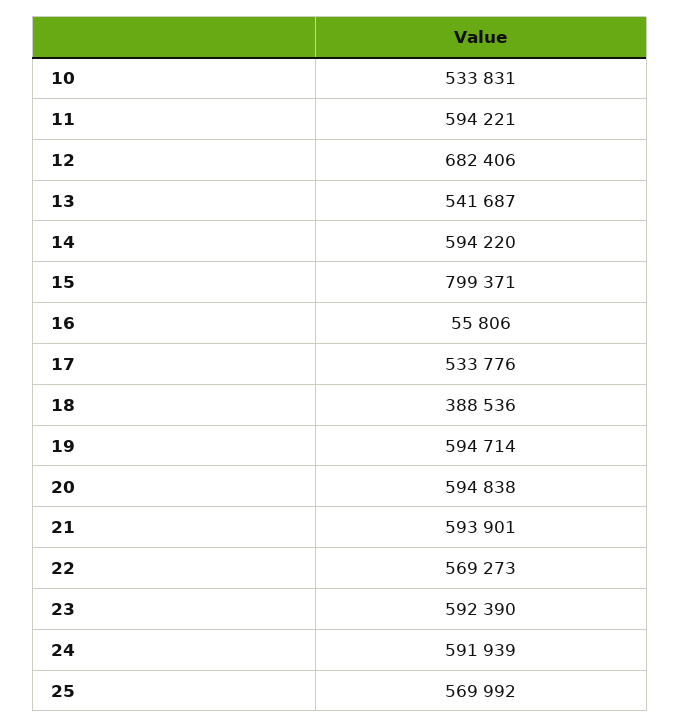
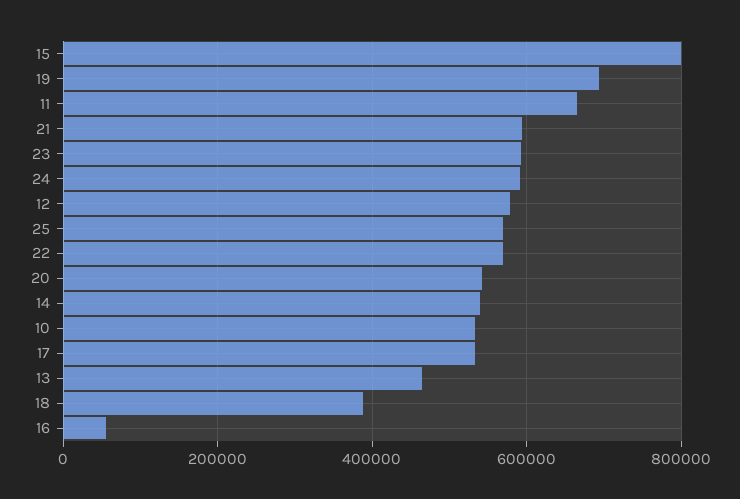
  {
    "10": 533831,
-   "11": 594221,
+   "11": 660000,
-   "12": 682406,
+   "12": 580000,
-   "13": 541687,
+   "13": 460000,
-   "14": 594220,
+   "14": 540000,
    "15": 799371,
    "16": 55806,
    "17": 533776,
    "18": 388536,
-   "19": 594714,
+   "19": 700000,
-   "20": 594838,
+   "20": 540000,
    "21": 593901,
    "22": 569273,
    "23": 592390,
    "24": 591939,
    "25": 569992
  }

